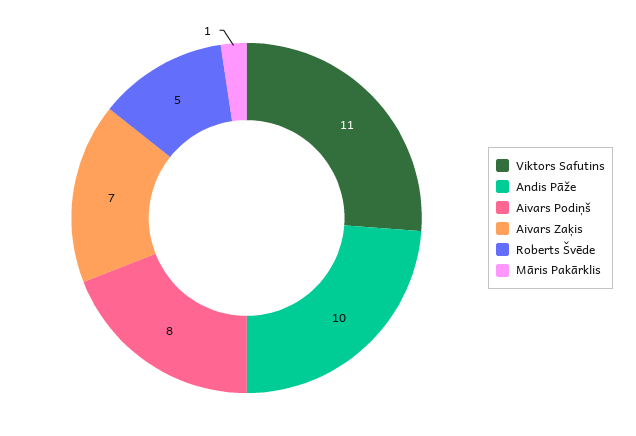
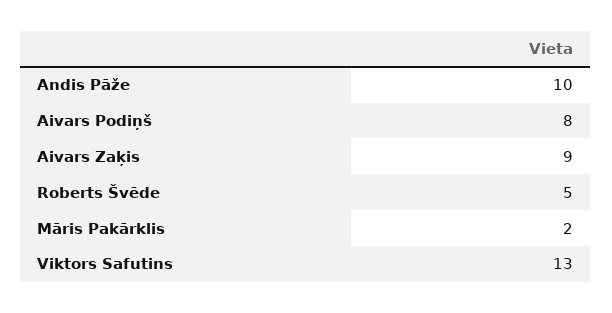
  {
-   "Viktors Safutins": 11,
+   "Viktors Safutins": 13,
    "Andis Pāže": 10,
    "Aivars Podiņš": 8,
-   "Aivars Zaķis": 7,
+   "Aivars Zaķis": 9,
    "Roberts Švēde": 5,
-   "Māris Pakārklis": 1
+   "Māris Pakārklis": 2
  }

